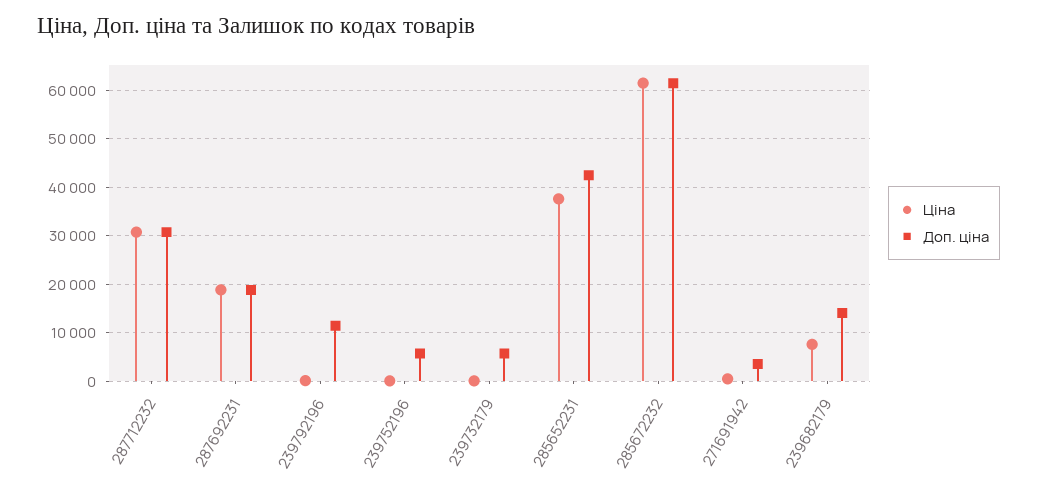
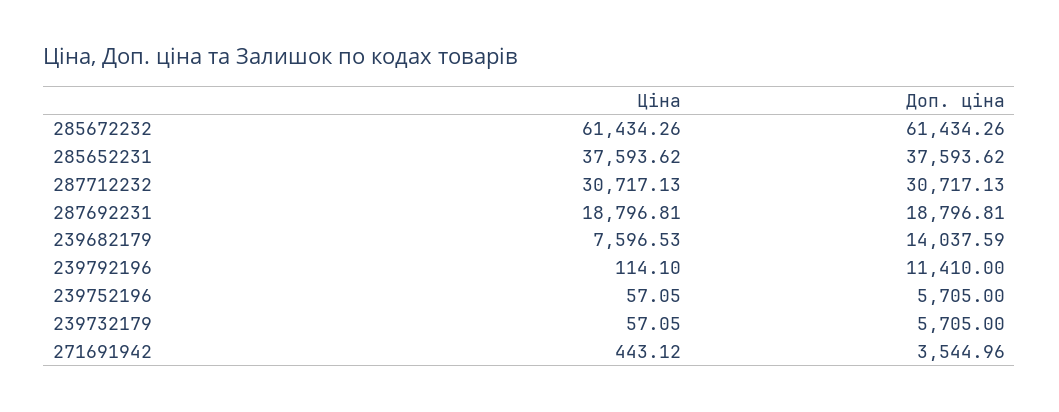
  {
    "Ціна": {
      "287712232": 30717.13,
      "287692231": 18796.81,
      "239792196": 114.1,
      "239752196": 57.05,
      "239732179": 57.05,
      "285652231": 37593.62,
      "285672232": 61434.26,
      "271691942": 443.12,
      "239682179": 7596.53
    },
    "Доп. ціна": {
      "287712232": 30717.13,
      "287692231": 18796.81,
      "239792196": 11410,
      "239752196": 5705,
      "239732179": 5705,
-     "285652231": 42000,
+     "285652231": 37593.62,
      "285672232": 61434.26,
      "271691942": 3544.96,
      "239682179": 14037.59
    }
  }

